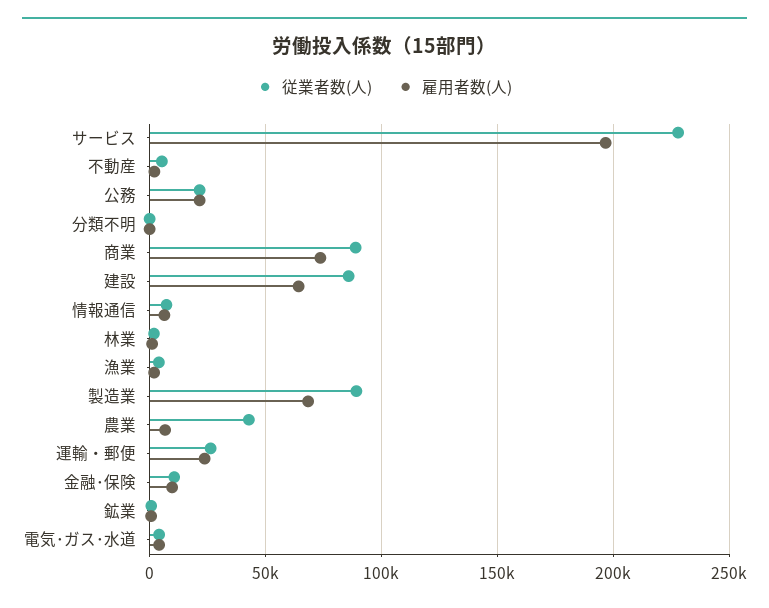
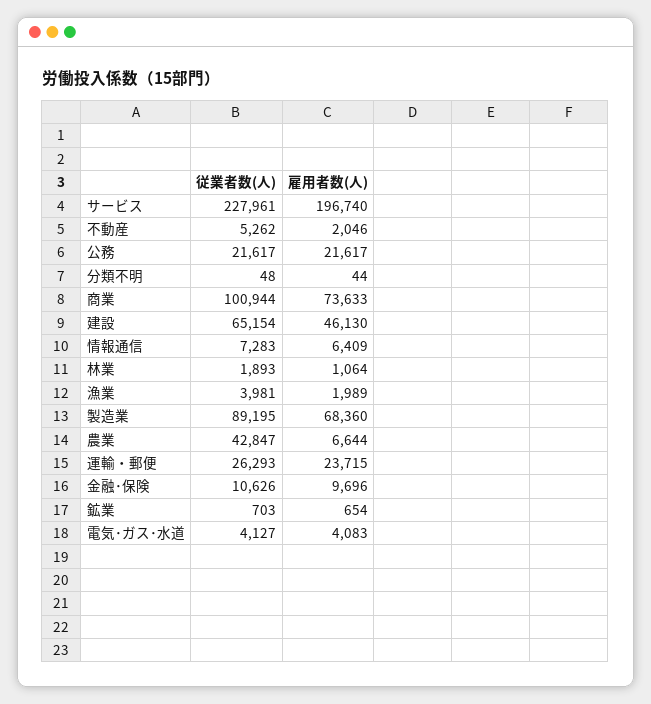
  {
    "従業者数(人)": {
      "サービス": 227961,
      "不動産": 5262,
      "公務": 21617,
      "分類不明": 48,
-     "商業": 90000,
+     "商業": 100944,
-     "建設": 85000,
+     "建設": 65154,
      "情報通信": 7283,
      "林業": 1893,
      "漁業": 3981,
      "製造業": 89195,
      "農業": 42847,
      "運輸・郵便": 26293,
      "金融･保険": 10626,
      "鉱業": 703,
      "電気･ガス･水道": 4127
    },
    "雇用者数(人)": {
      "サービス": 196740,
      "不動産": 2046,
      "公務": 21617,
      "分類不明": 44,
      "商業": 73633,
-     "建設": 65000,
+     "建設": 46130,
      "情報通信": 6409,
      "林業": 1064,
      "漁業": 1989,
      "製造業": 68360,
      "農業": 6644,
      "運輸・郵便": 23715,
      "金融･保険": 9696,
      "鉱業": 654,
      "電気･ガス･水道": 4083
    }
  }

